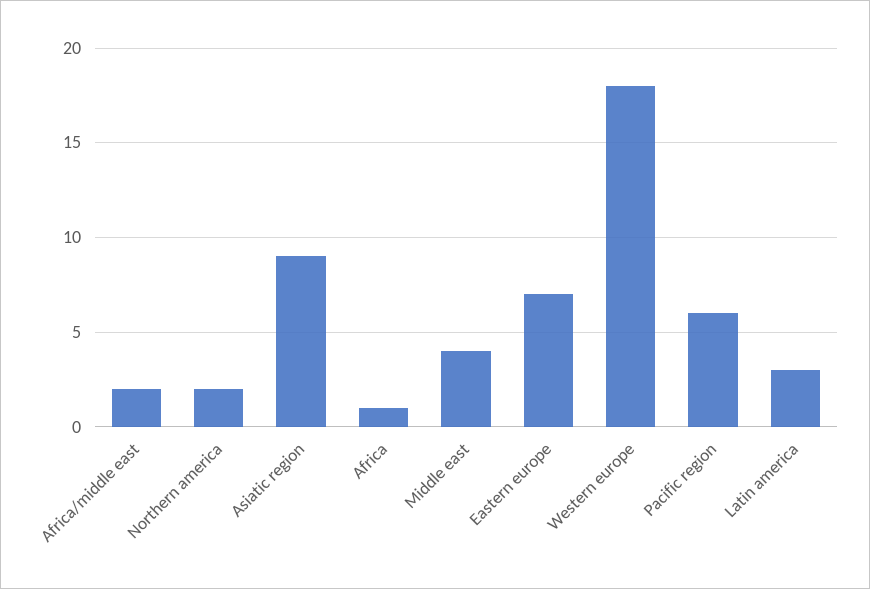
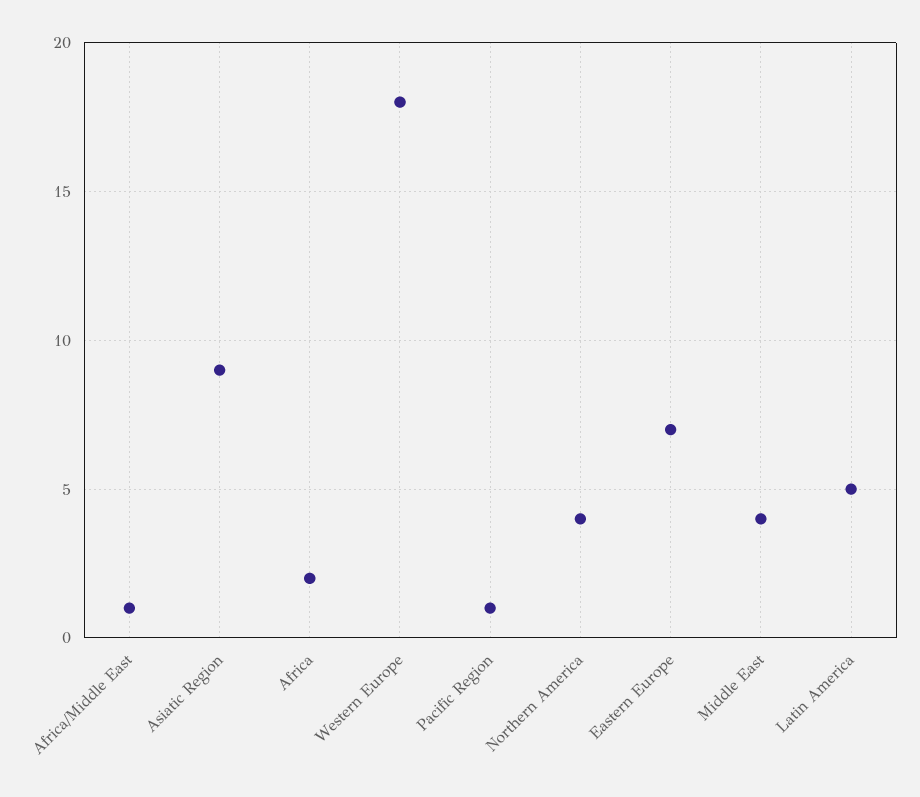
  {
-   "Africa/middle east": 2,
+   "Africa/middle east": 1,
-   "Northern america": 2,
+   "Northern america": 4,
    "Asiatic region": 9,
-   "Africa": 1,
+   "Africa": 2,
    "Middle east": 4,
    "Eastern europe": 7,
    "Western europe": 18,
-   "Pacific region": 6,
+   "Pacific region": 1,
-   "Latin america": 3
+   "Latin america": 5
  }

